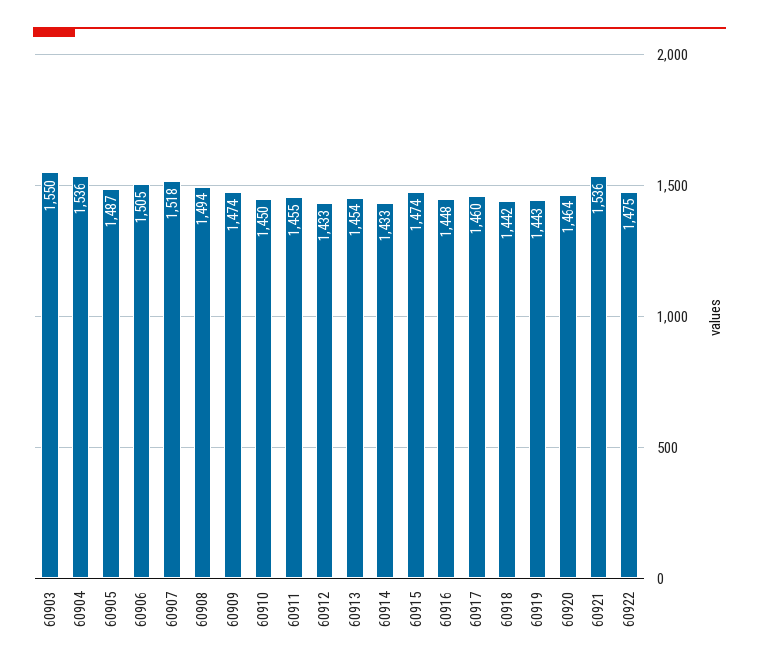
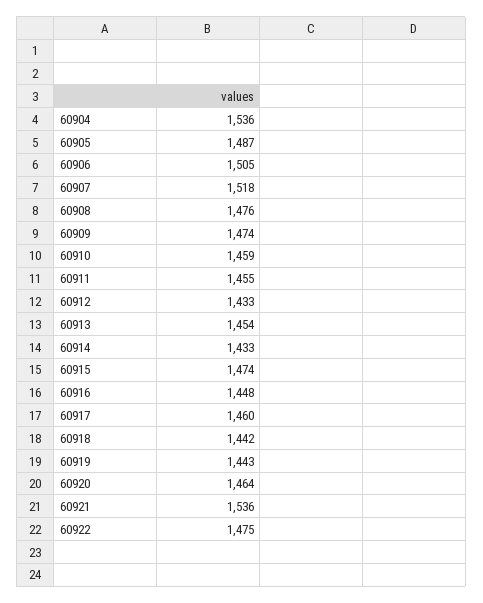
  {
-   "60903": 1550,
    "60904": 1536,
    "60905": 1487,
    "60906": 1505,
    "60907": 1518,
-   "60908": 1494,
+   "60908": 1476,
    "60909": 1474,
-   "60910": 1450,
+   "60910": 1459,
    "60911": 1455,
    "60912": 1433,
    "60913": 1454,
    "60914": 1433,
    "60915": 1474,
    "60916": 1448,
    "60917": 1460,
    "60918": 1442,
    "60919": 1443,
    "60920": 1464,
    "60921": 1536,
    "60922": 1475
  }

